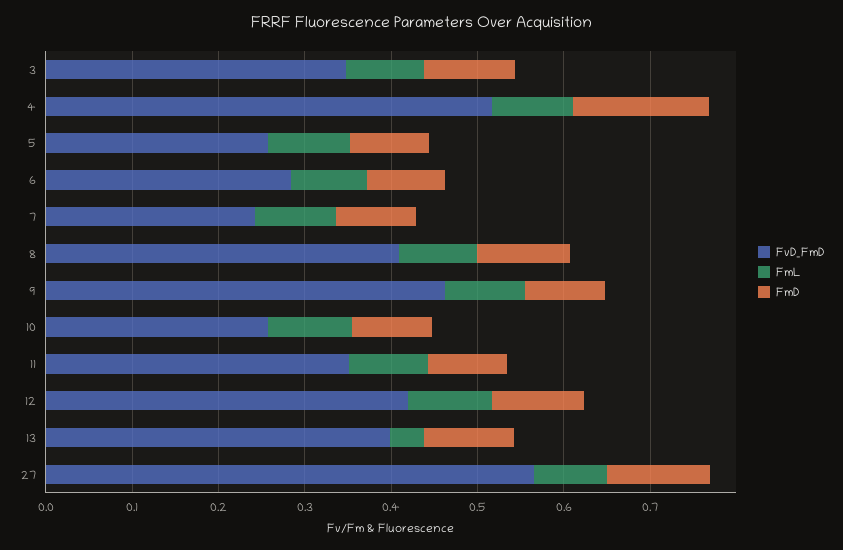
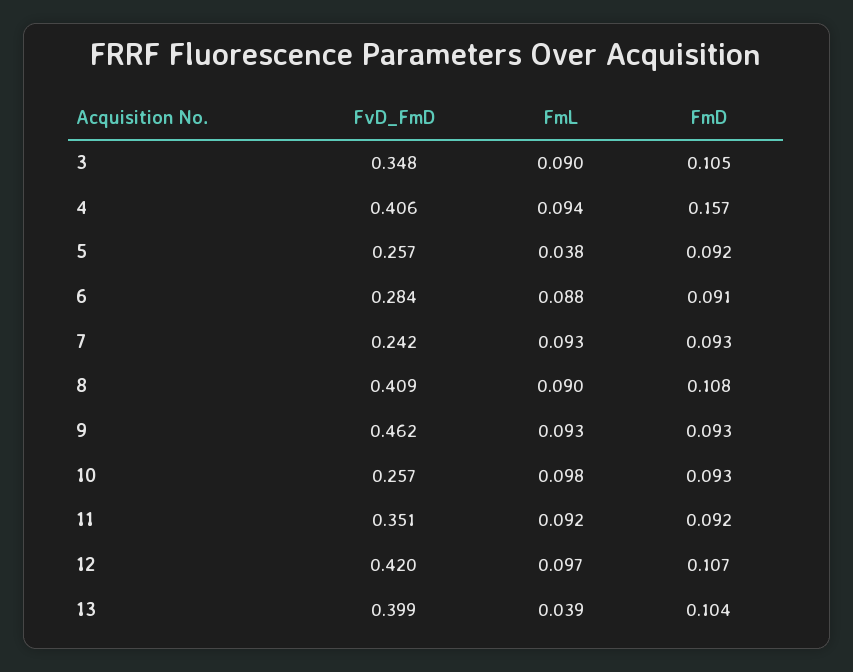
  {
    "FvD_FmD": {
      "3": 0.348,
-     "4": 0.52,
+     "4": 0.406,
      "5": 0.257,
      "6": 0.284,
      "7": 0.242,
      "8": 0.409,
      "9": 0.462,
      "10": 0.257,
      "11": 0.351,
      "12": 0.42,
-     "13": 0.399,
+     "13": 0.399
-     "27": 0.56
    },
    "FmL": {
      "3": 0.09,
      "4": 0.094,
-     "5": 0.1,
+     "5": 0.038,
      "6": 0.088,
      "7": 0.093,
      "8": 0.09,
      "9": 0.093,
      "10": 0.098,
      "11": 0.092,
      "12": 0.097,
-     "13": 0.039,
+     "13": 0.039
-     "27": 0.08
    },
    "FmD": {
      "3": 0.105,
      "4": 0.157,
      "5": 0.092,
      "6": 0.091,
      "7": 0.093,
      "8": 0.108,
      "9": 0.093,
      "10": 0.093,
      "11": 0.092,
      "12": 0.107,
-     "13": 0.104,
+     "13": 0.104
-     "27": 0.12
    }
  }

